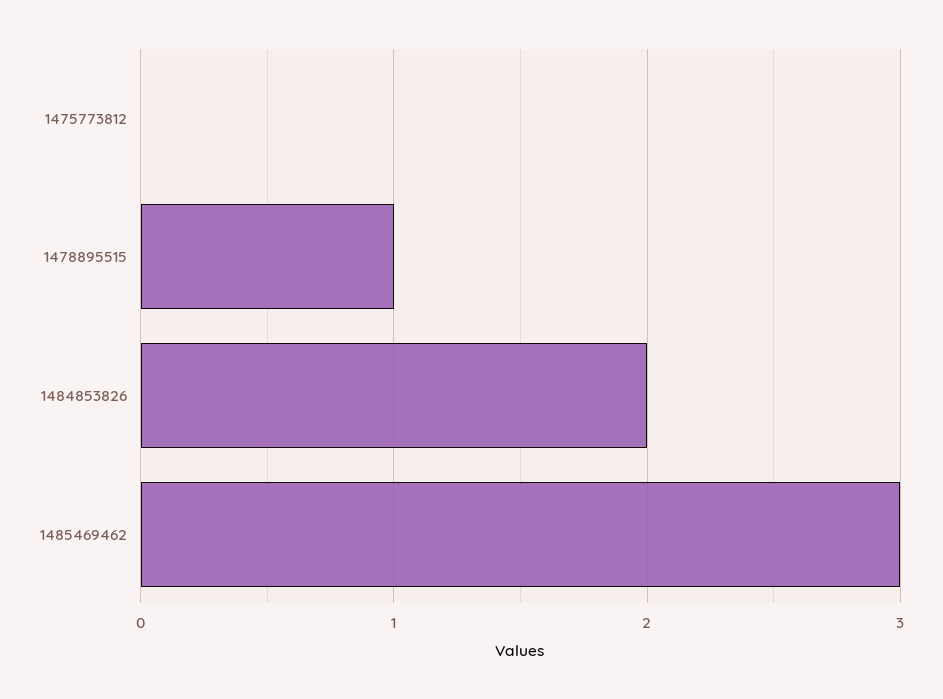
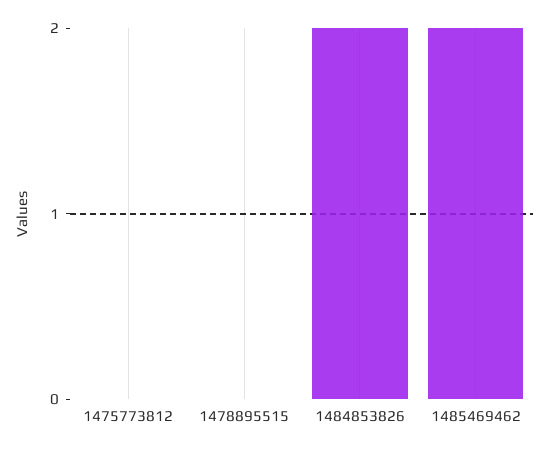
  {
    "1475773812": 0,
-   "1478895515": 1,
+   "1478895515": 0,
    "1484853826": 2,
-   "1485469462": 3
+   "1485469462": 2
  }

